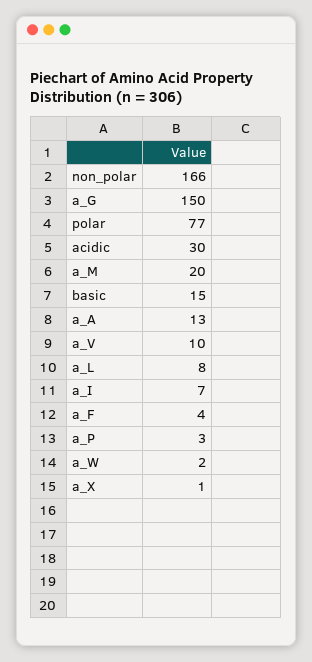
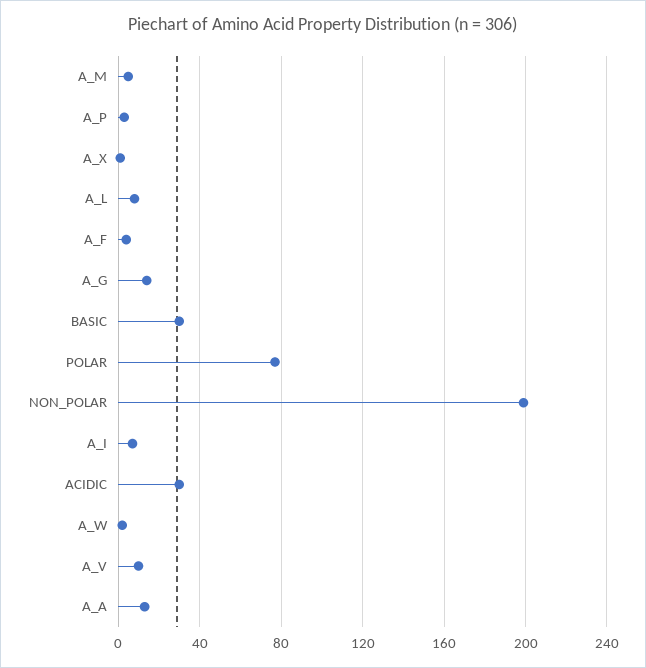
  {
-   "non_polar": 166,
+   "non_polar": 200,
-   "a_G": 150,
+   "a_G": 15,
    "polar": 77,
    "acidic": 30,
-   "a_M": 20,
+   "a_M": 5,
-   "basic": 15,
+   "basic": 30,
    "a_A": 13,
    "a_V": 10,
    "a_L": 8,
    "a_I": 7,
    "a_F": 4,
    "a_P": 3,
    "a_W": 2,
    "a_X": 1
  }

